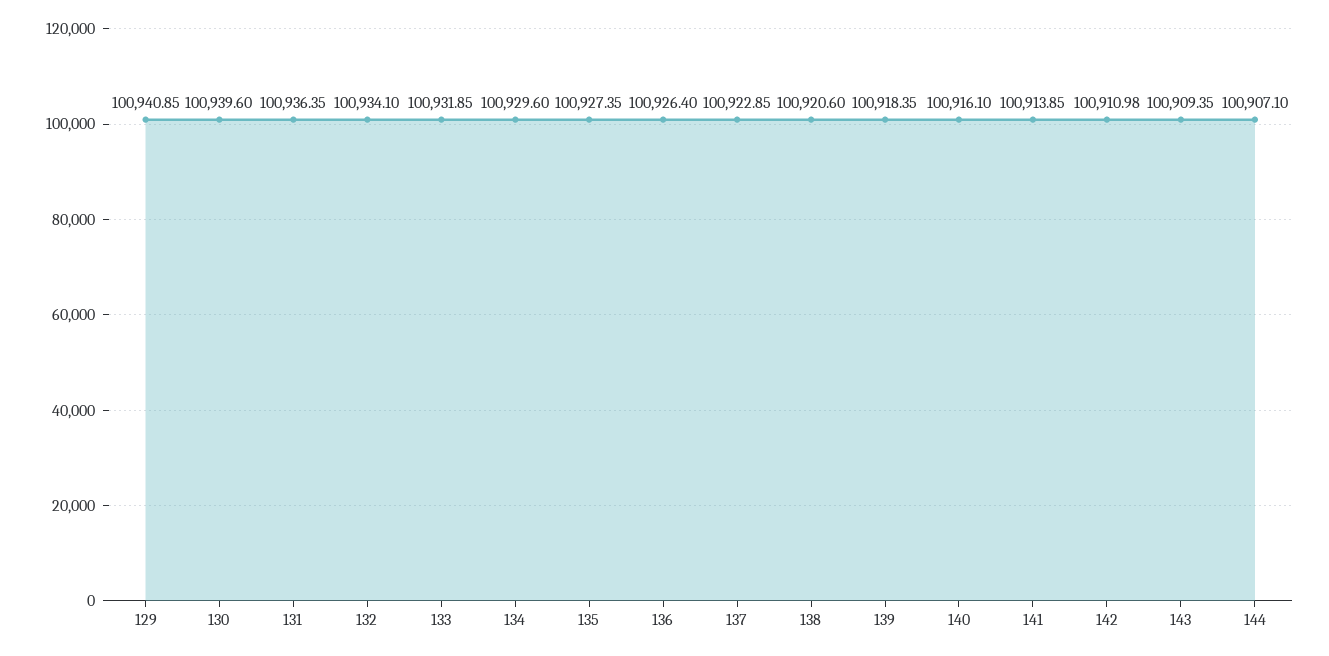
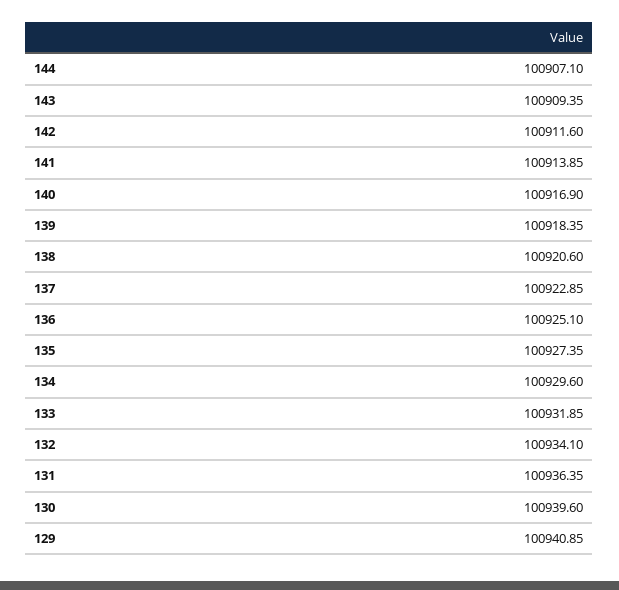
  {
    "129": 100940.85,
    "130": 100939.6,
    "131": 100936.35,
    "132": 100934.1,
    "133": 100931.85,
    "134": 100929.6,
    "135": 100927.35,
-   "136": 100926.4,
+   "136": 100925.1,
    "137": 100922.85,
    "138": 100920.6,
    "139": 100918.35,
-   "140": 100916.1,
+   "140": 100916.9,
    "141": 100913.85,
-   "142": 100910.98,
+   "142": 100911.6,
    "143": 100909.35,
    "144": 100907.1
  }

